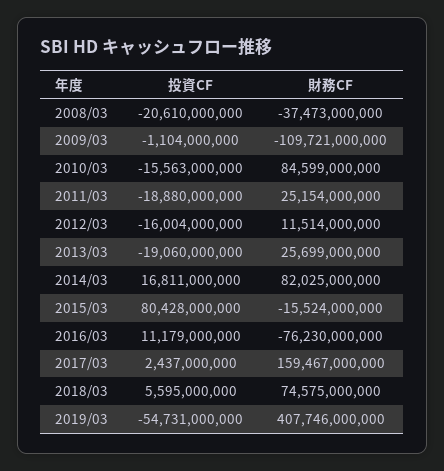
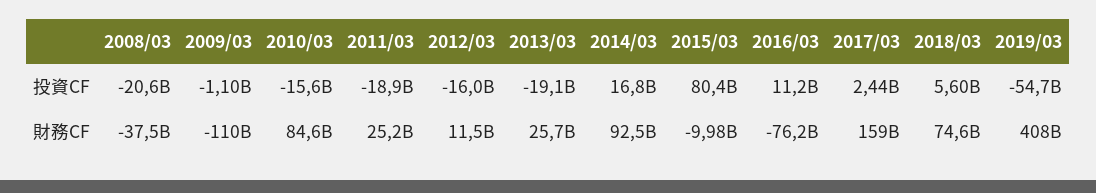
  {
    "投資CF": {
      "2008/03": -20610000000,
      "2009/03": -1104000000,
      "2010/03": -15563000000,
      "2011/03": -18880000000,
      "2012/03": -16004000000,
      "2013/03": -19060000000,
      "2014/03": 16811000000,
      "2015/03": 80428000000,
      "2016/03": 11179000000,
      "2017/03": 2437000000,
      "2018/03": 5595000000,
      "2019/03": -54731000000
    },
    "財務CF": {
      "2008/03": -37473000000,
      "2009/03": -109721000000,
      "2010/03": 84599000000,
      "2011/03": 25154000000,
      "2012/03": 11514000000,
      "2013/03": 25699000000,
-     "2014/03": 82025000000,
+     "2014/03": 92500000000,
-     "2015/03": -15524000000,
+     "2015/03": -9980000000,
      "2016/03": -76230000000,
      "2017/03": 159467000000,
      "2018/03": 74575000000,
      "2019/03": 407746000000
    }
  }

